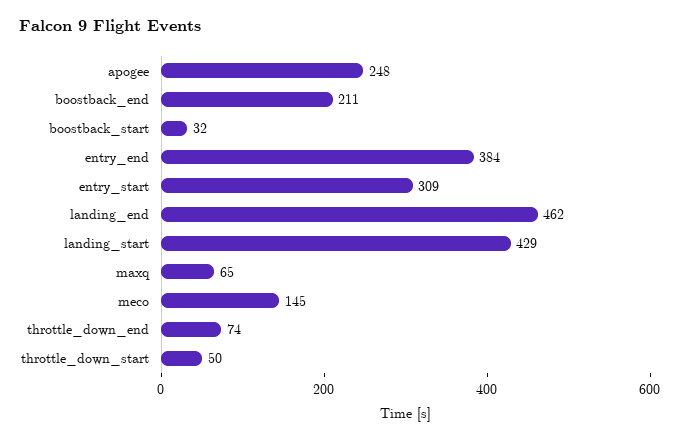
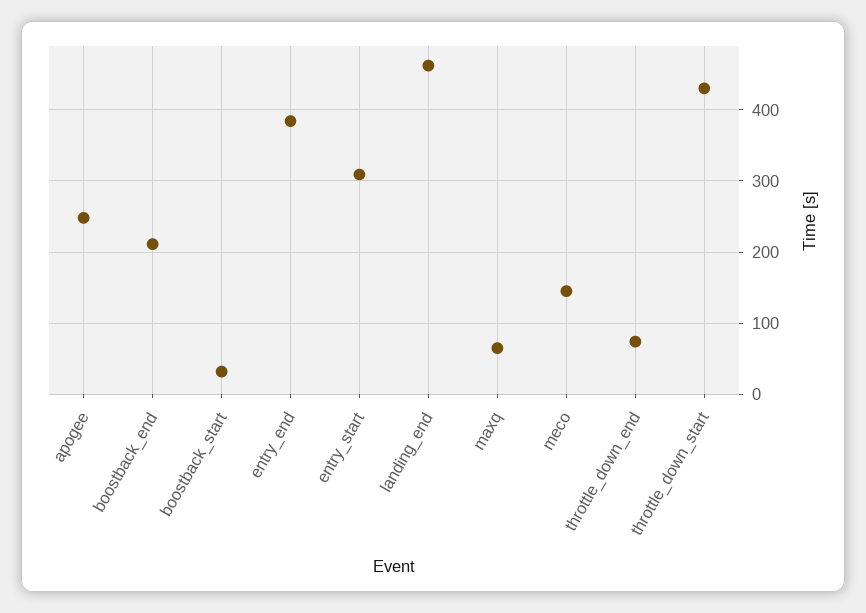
  {
    "apogee": 248,
    "boostback_end": 211,
    "boostback_start": 32,
    "entry_end": 384,
    "entry_start": 309,
    "landing_end": 462,
-   "landing_start": 429,
    "maxq": 65,
    "meco": 145,
    "throttle_down_end": 74,
-   "throttle_down_start": 50
+   "throttle_down_start": 430
  }

